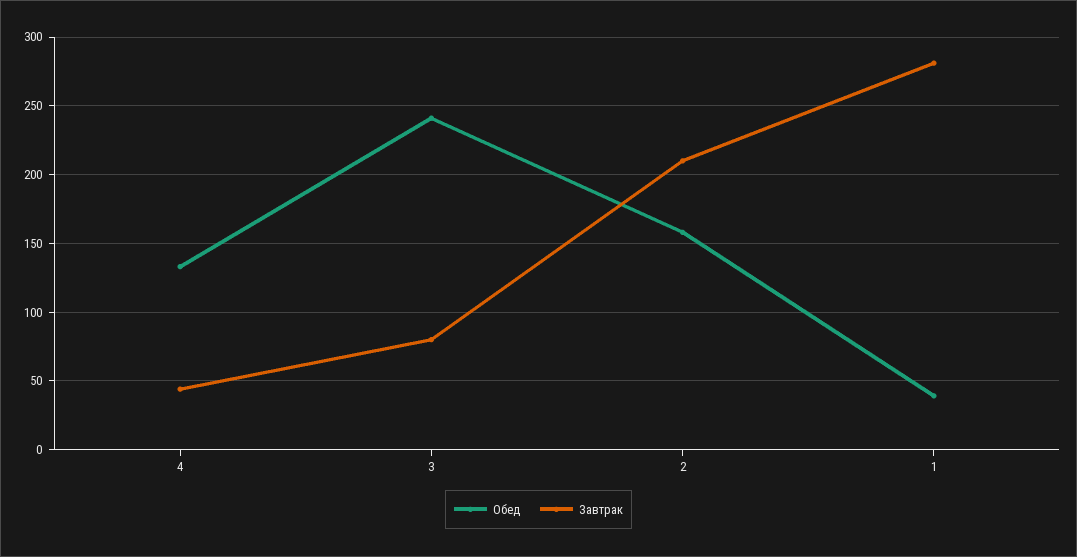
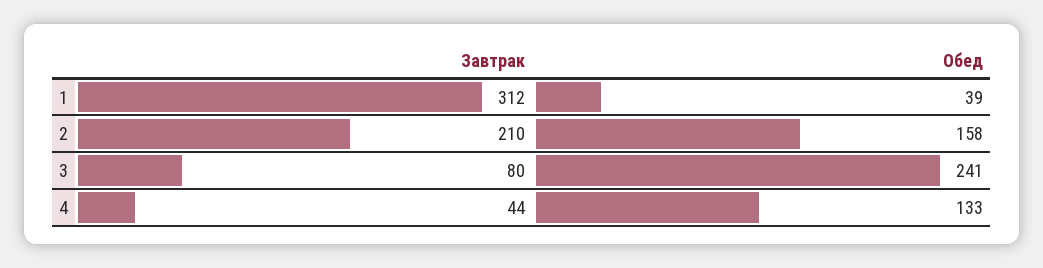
  {
    "Обед": {
      "4": 133,
      "3": 241,
      "2": 158,
      "1": 39
    },
    "Завтрак": {
      "4": 44,
      "3": 80,
      "2": 210,
-     "1": 280
+     "1": 312
    }
  }

